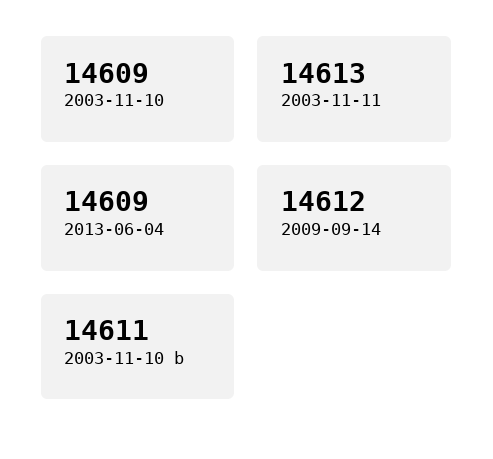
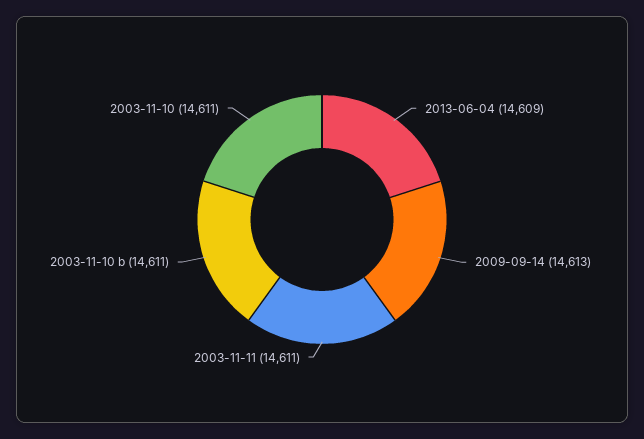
  {
-   "2003-11-10": 14609,
+   "2003-11-10": 14611,
-   "2003-11-11": 14613,
+   "2003-11-11": 14611,
    "2013-06-04": 14609,
-   "2009-09-14": 14612,
+   "2009-09-14": 14613,
    "2003-11-10 b": 14611
  }

